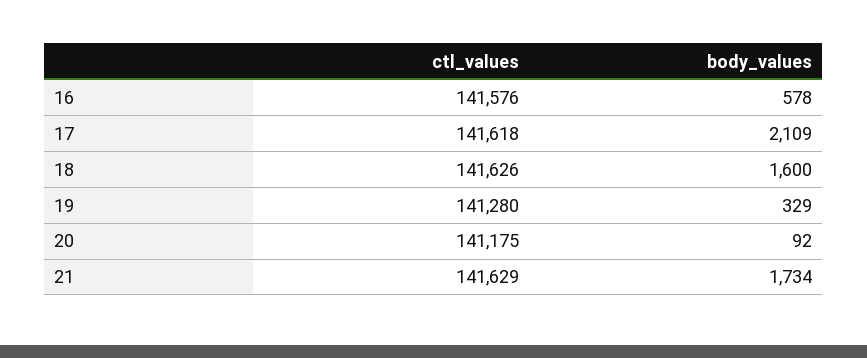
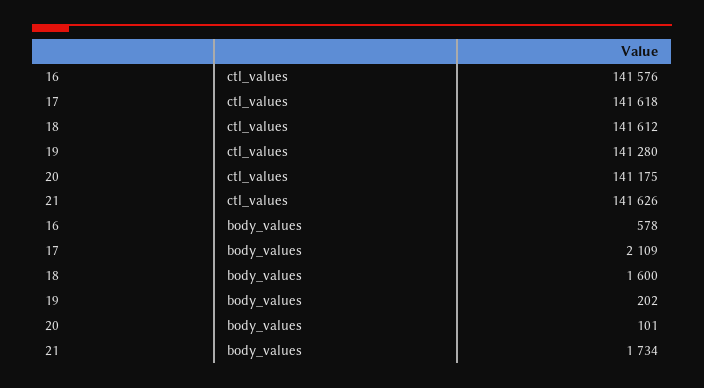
  {
    "ctl_values": {
      "16": 141576,
      "17": 141618,
-     "18": 141626,
+     "18": 141612,
      "19": 141280,
      "20": 141175,
-     "21": 141629
+     "21": 141626
    },
    "body_values": {
      "16": 578,
      "17": 2109,
      "18": 1600,
-     "19": 329,
+     "19": 202,
-     "20": 92,
+     "20": 101,
      "21": 1734
    }
  }

